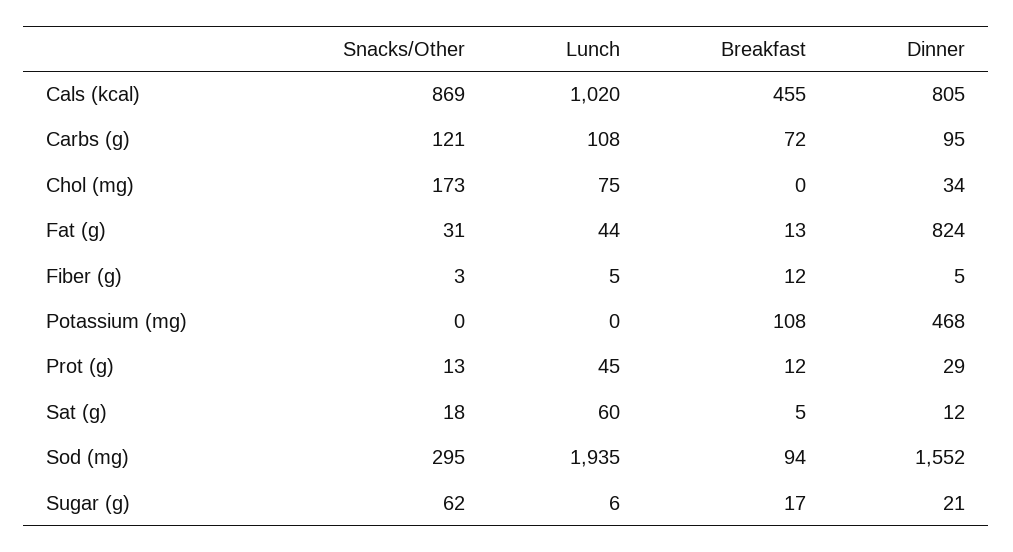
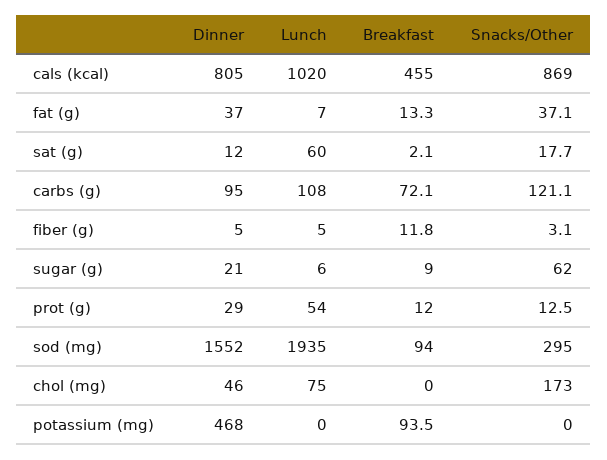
  {
    "Snacks/Other": {
      "Cals (kcal)": 869,
      "Carbs (g)": 121.1,
      "Chol (mg)": 173,
-     "Fat (g)": 31,
+     "Fat (g)": 37.1,
      "Fiber (g)": 3.1,
      "Potassium (mg)": 0,
      "Prot (g)": 12.5,
      "Sat (g)": 17.7,
      "Sod (mg)": 295,
      "Sugar (g)": 62
    },
    "Lunch": {
      "Cals (kcal)": 1020,
      "Carbs (g)": 108,
      "Chol (mg)": 75,
-     "Fat (g)": 44,
+     "Fat (g)": 7,
      "Fiber (g)": 5,
      "Potassium (mg)": 0,
-     "Prot (g)": 45,
+     "Prot (g)": 54,
      "Sat (g)": 60,
      "Sod (mg)": 1935,
      "Sugar (g)": 6
    },
    "Breakfast": {
      "Cals (kcal)": 455,
      "Carbs (g)": 72.1,
      "Chol (mg)": 0,
      "Fat (g)": 13.3,
      "Fiber (g)": 11.8,
-     "Potassium (mg)": 108,
+     "Potassium (mg)": 93.5,
      "Prot (g)": 12,
-     "Sat (g)": 5,
+     "Sat (g)": 2.1,
      "Sod (mg)": 94,
-     "Sugar (g)": 17
+     "Sugar (g)": 9
    },
    "Dinner": {
      "Cals (kcal)": 805,
      "Carbs (g)": 95,
-     "Chol (mg)": 34,
+     "Chol (mg)": 46,
-     "Fat (g)": 824,
+     "Fat (g)": 37,
      "Fiber (g)": 5,
      "Potassium (mg)": 468,
      "Prot (g)": 29,
      "Sat (g)": 12,
      "Sod (mg)": 1552,
      "Sugar (g)": 21
    }
  }

